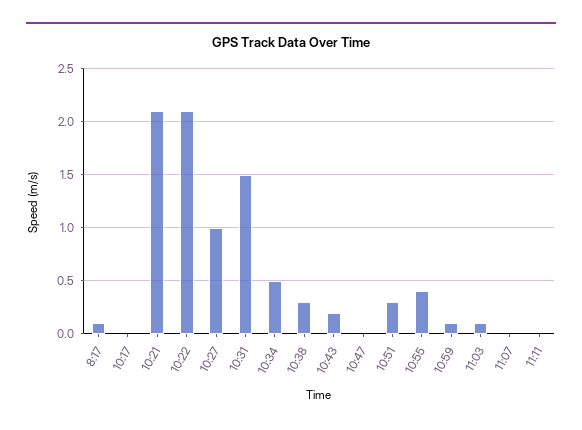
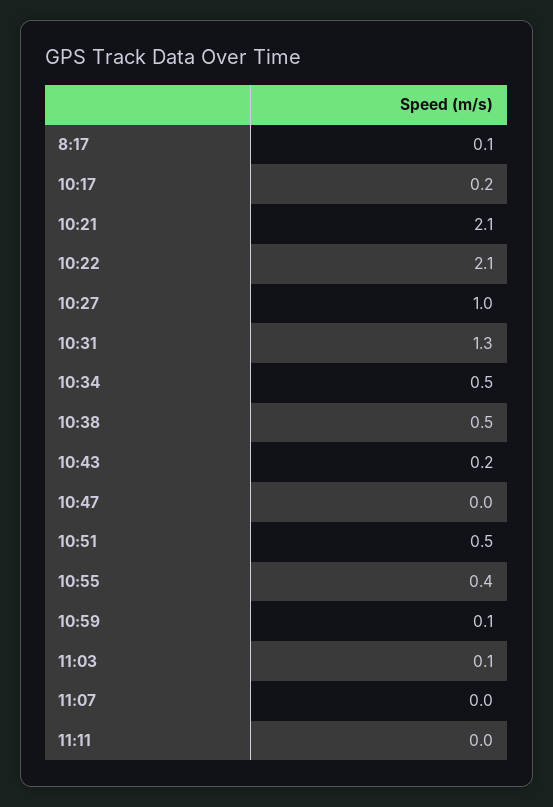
  {
    "8:17": 0.1,
-   "10:17": 0,
+   "10:17": 0.2,
    "10:21": 2.1,
    "10:22": 2.1,
    "10:27": 1,
-   "10:31": 1.5,
+   "10:31": 1.3,
    "10:34": 0.5,
-   "10:38": 0.3,
+   "10:38": 0.5,
    "10:43": 0.2,
    "10:47": 0,
-   "10:51": 0.3,
+   "10:51": 0.5,
    "10:55": 0.4,
    "10:59": 0.1,
    "11:03": 0.1,
    "11:07": 0,
    "11:11": 0
  }

